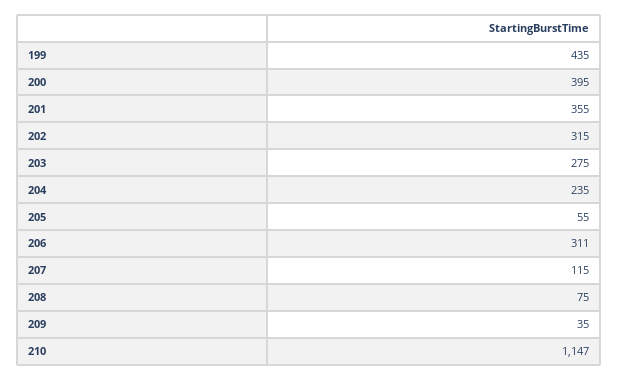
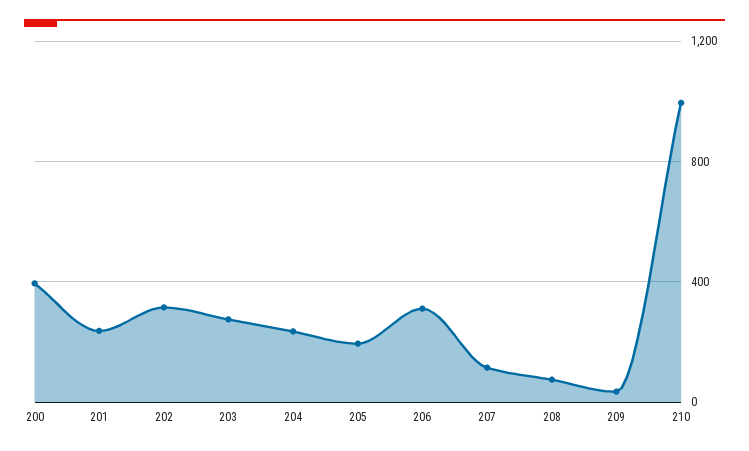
  {
-   "199": 435,
    "200": 395,
-   "201": 355,
+   "201": 250,
    "202": 315,
    "203": 275,
    "204": 235,
-   "205": 55,
+   "205": 200,
    "206": 311,
    "207": 115,
    "208": 75,
    "209": 35,
-   "210": 1147
+   "210": 1000
  }

